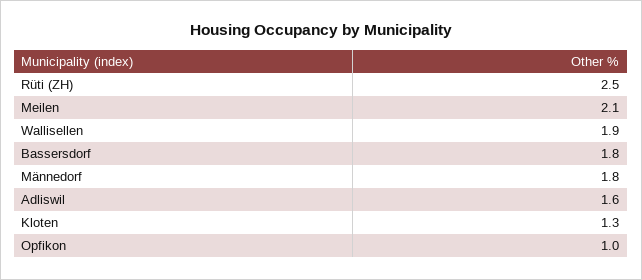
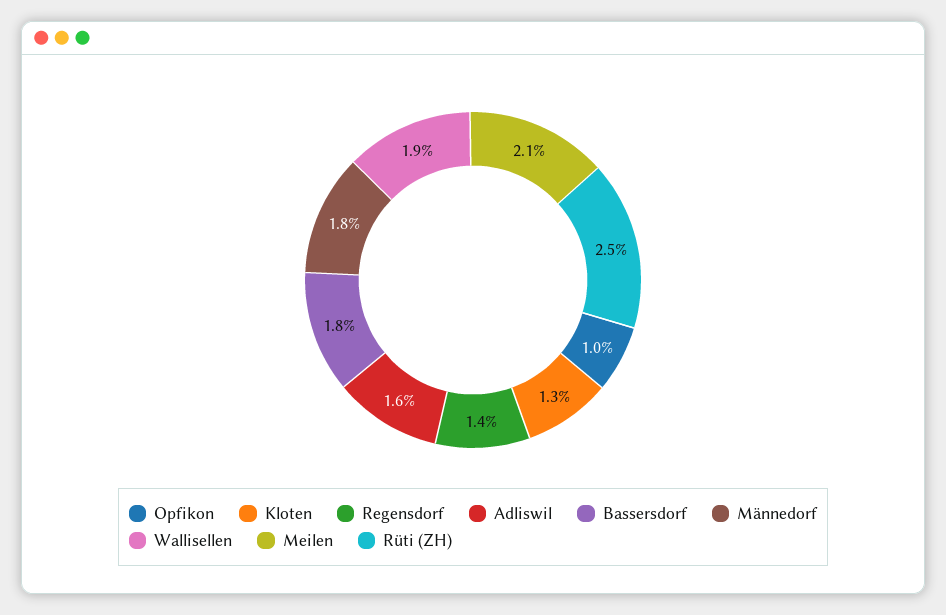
  {
    "Rüti (ZH)": 2.5,
    "Meilen": 2.1,
    "Wallisellen": 1.9,
    "Bassersdorf": 1.8,
    "Männedorf": 1.8,
    "Adliswil": 1.6,
    "Kloten": 1.3,
-   "Opfikon": 1
+   "Opfikon": 1,
+   "Regensdorf": 1.4
  }

